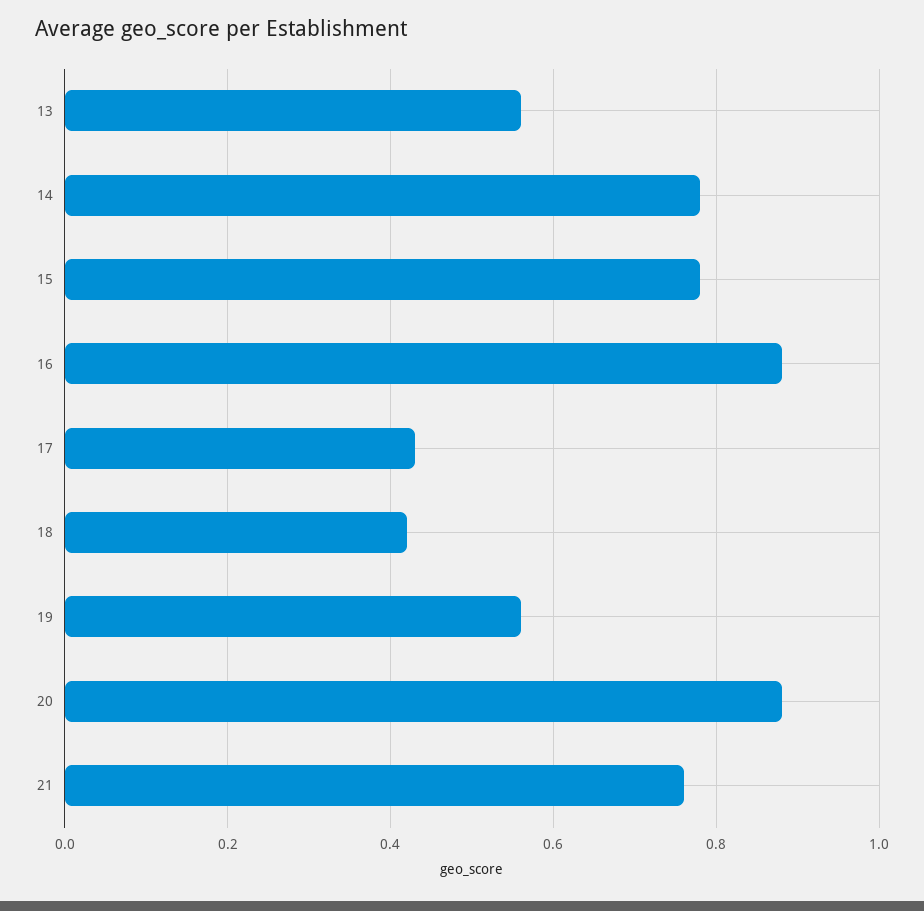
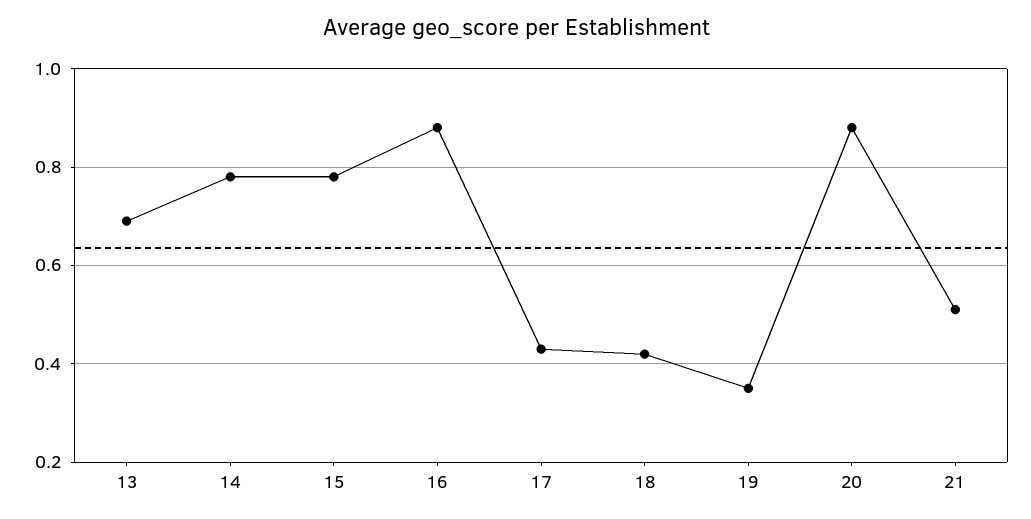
  {
-   "13": 0.55,
+   "13": 0.7,
    "14": 0.8,
    "15": 0.8,
    "16": 0.9,
    "17": 0.45,
    "18": 0.4,
-   "19": 0.55,
+   "19": 0.35,
    "20": 0.9,
-   "21": 0.75
+   "21": 0.5
  }

